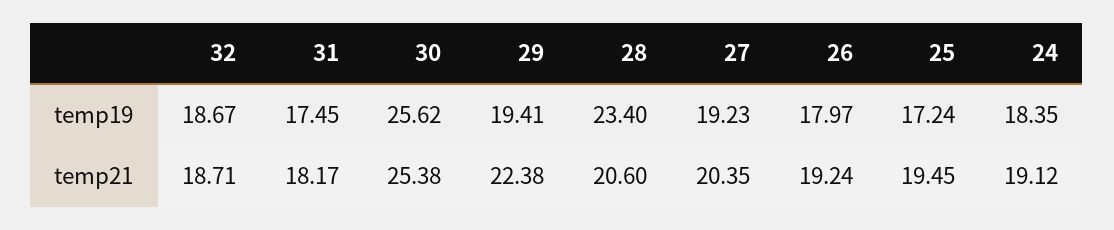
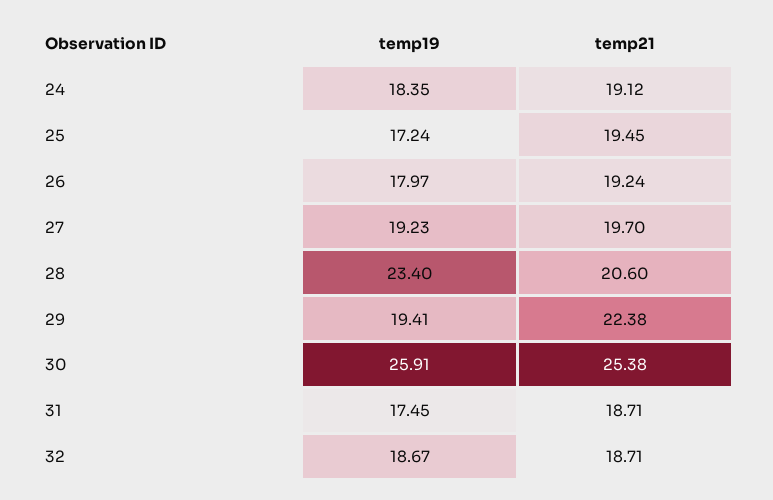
  {
    "32": {
      "temp19": 18.67,
      "temp21": 18.71
    },
    "31": {
      "temp19": 17.45,
-     "temp21": 18.17
+     "temp21": 18.71
    },
    "30": {
-     "temp19": 25.62,
+     "temp19": 25.91,
      "temp21": 25.38
    },
    "29": {
      "temp19": 19.41,
      "temp21": 22.38
    },
    "28": {
      "temp19": 23.4,
      "temp21": 20.6
    },
    "27": {
      "temp19": 19.23,
-     "temp21": 20.35
+     "temp21": 19.7
    },
    "26": {
      "temp19": 17.97,
      "temp21": 19.24
    },
    "25": {
      "temp19": 17.24,
      "temp21": 19.45
    },
    "24": {
      "temp19": 18.35,
      "temp21": 19.12
    }
  }

